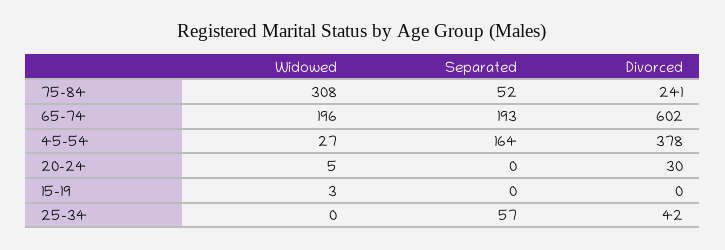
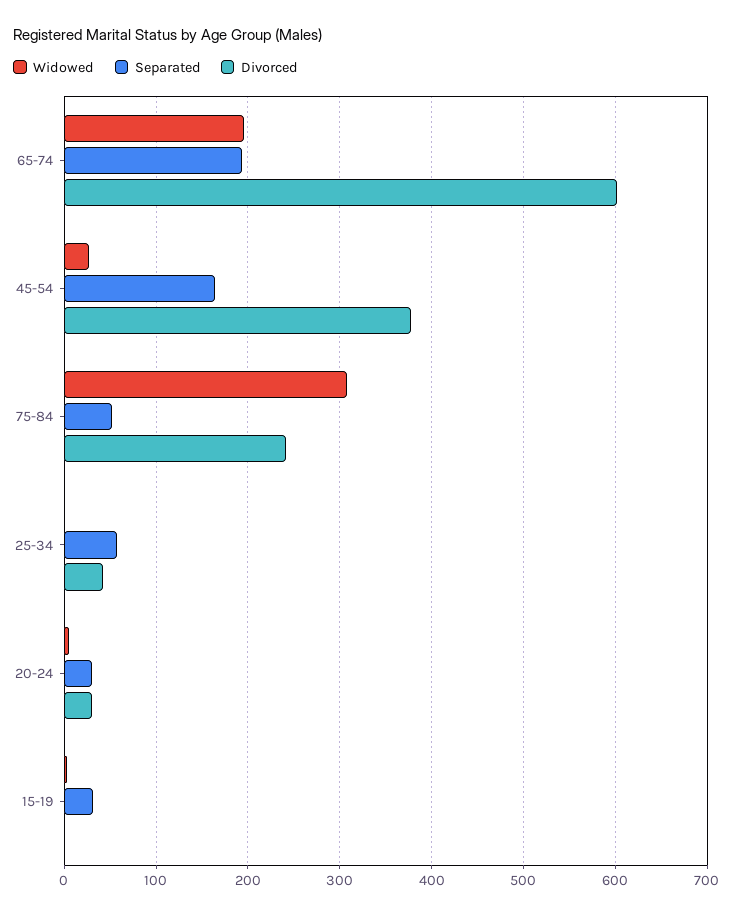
  {
    "Widowed": {
      "75-84": 308,
      "65-74": 196,
      "45-54": 27,
      "20-24": 5,
      "15-19": 3,
      "25-34": 0
    },
    "Separated": {
      "75-84": 52,
      "65-74": 193,
      "45-54": 164,
-     "20-24": 0,
+     "20-24": 30,
-     "15-19": 0,
+     "15-19": 30,
      "25-34": 57
    },
    "Divorced": {
      "75-84": 241,
      "65-74": 602,
      "45-54": 378,
      "20-24": 30,
      "15-19": 0,
      "25-34": 42
    }
  }

